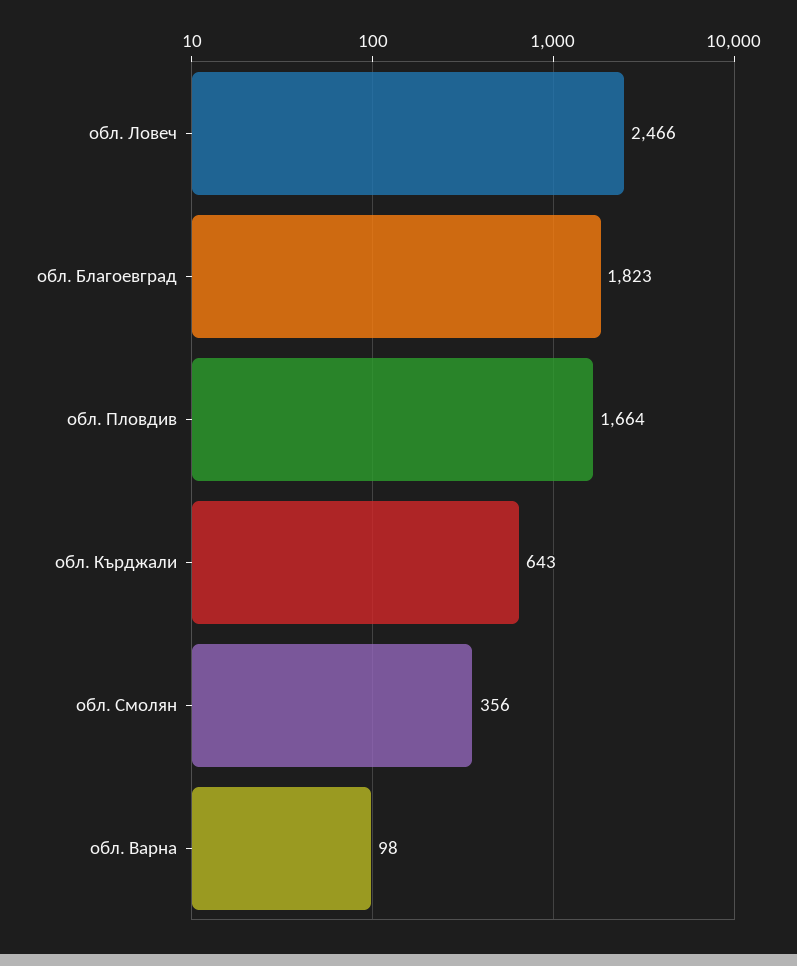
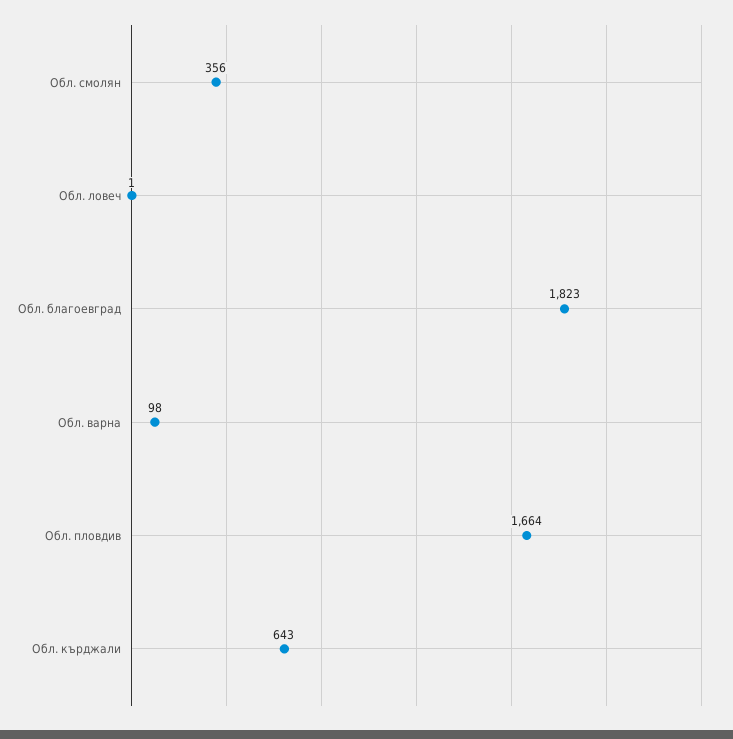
  {
-   "обл. Ловеч": 2466,
+   "обл. Ловеч": 1,
    "обл. Благоевград": 1823,
    "обл. Пловдив": 1664,
    "обл. Кърджали": 643,
    "обл. Смолян": 356,
    "обл. Варна": 98
  }

